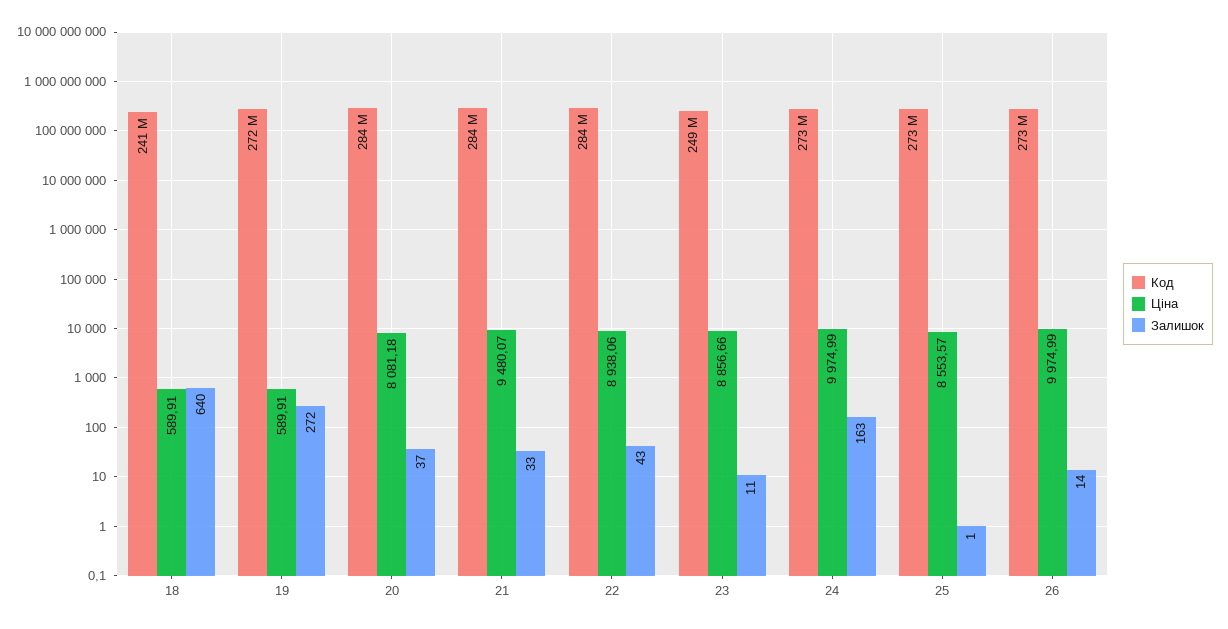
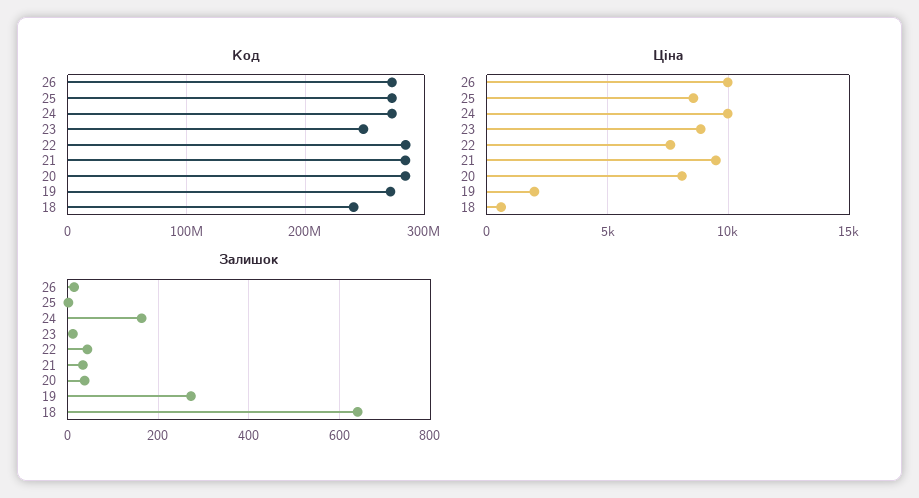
  {
    "Код": {
      "18": 241000000,
      "19": 272000000,
      "20": 284000000,
      "21": 284000000,
      "22": 284000000,
      "23": 249000000,
      "24": 273000000,
      "25": 273000000,
      "26": 273000000
    },
    "Ціна": {
      "18": 589.91,
-     "19": 589.91,
+     "19": 2000,
      "20": 8081.18,
      "21": 9480.07,
-     "22": 8938.06,
+     "22": 7500,
      "23": 8856.66,
      "24": 9974.99,
      "25": 8553.57,
      "26": 9974.99
    },
    "Залишок": {
      "18": 640,
      "19": 272,
      "20": 37,
      "21": 33,
      "22": 43,
      "23": 11,
      "24": 163,
      "25": 1,
      "26": 14
    }
  }

